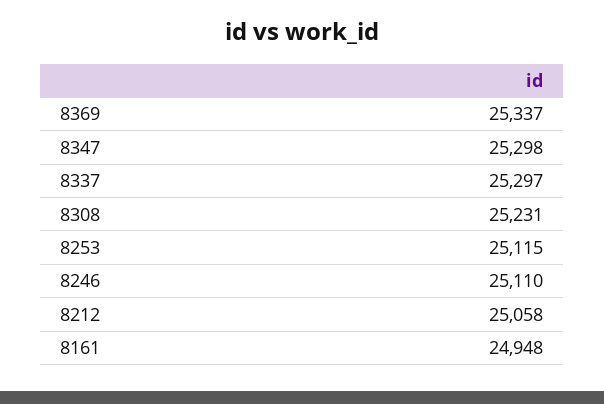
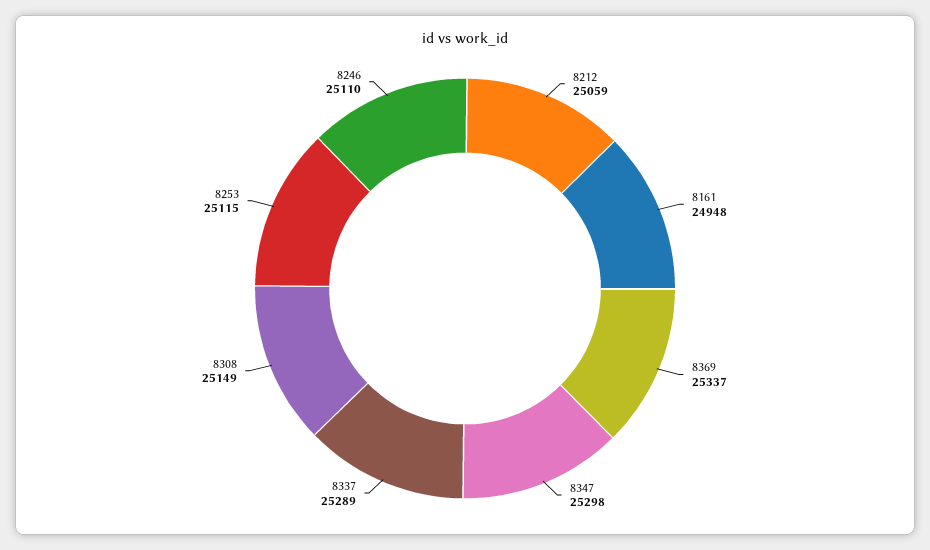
  {
    "8369": 25337,
    "8347": 25298,
-   "8337": 25297,
+   "8337": 25289,
-   "8308": 25231,
+   "8308": 25149,
    "8253": 25115,
    "8246": 25110,
-   "8212": 25058,
+   "8212": 25059,
    "8161": 24948
  }

